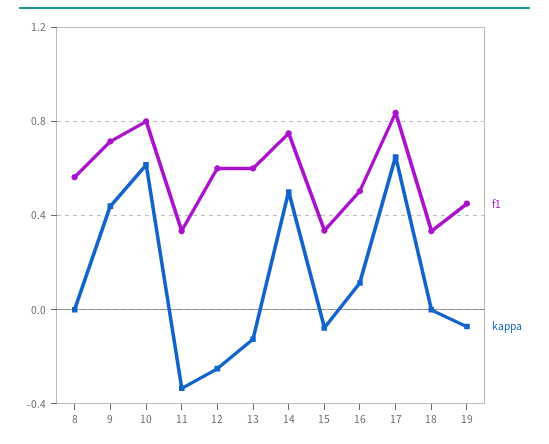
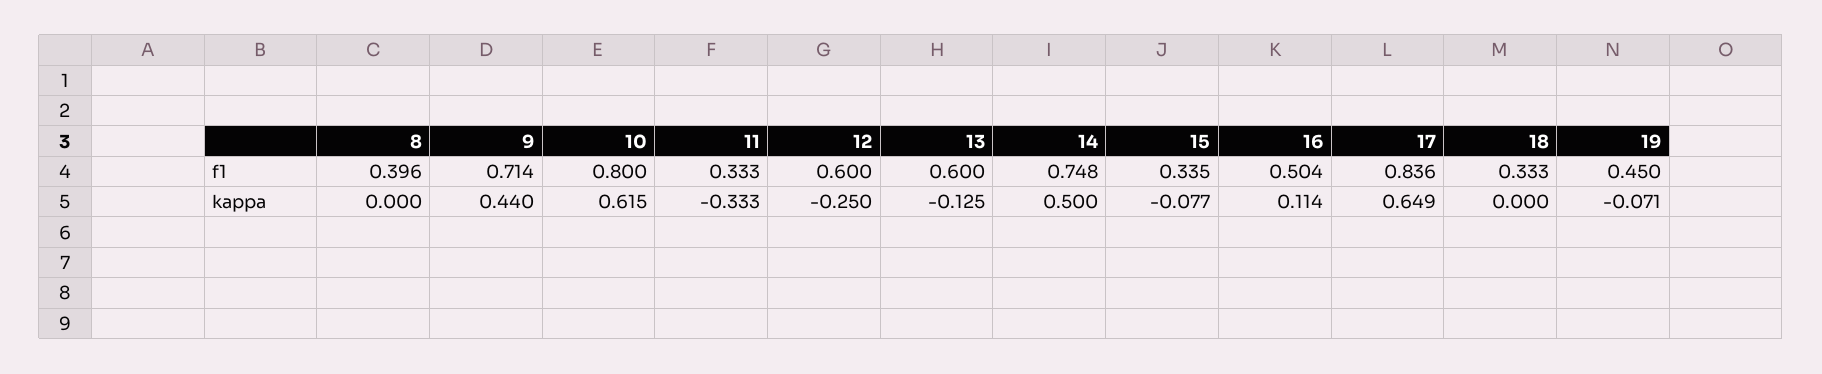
  {
    "f1": {
-     "8": 0.55,
+     "8": 0.396,
      "9": 0.714,
      "10": 0.8,
      "11": 0.333,
      "12": 0.6,
      "13": 0.6,
      "14": 0.748,
      "15": 0.335,
      "16": 0.504,
      "17": 0.836,
      "18": 0.333,
      "19": 0.45
    },
    "kappa": {
      "8": 0,
      "9": 0.44,
      "10": 0.615,
      "11": -0.333,
      "12": -0.25,
      "13": -0.125,
      "14": 0.5,
      "15": -0.077,
      "16": 0.114,
      "17": 0.649,
      "18": 0,
      "19": -0.071
    }
  }

